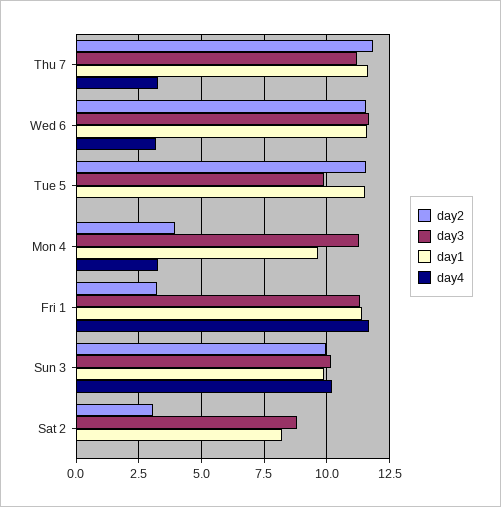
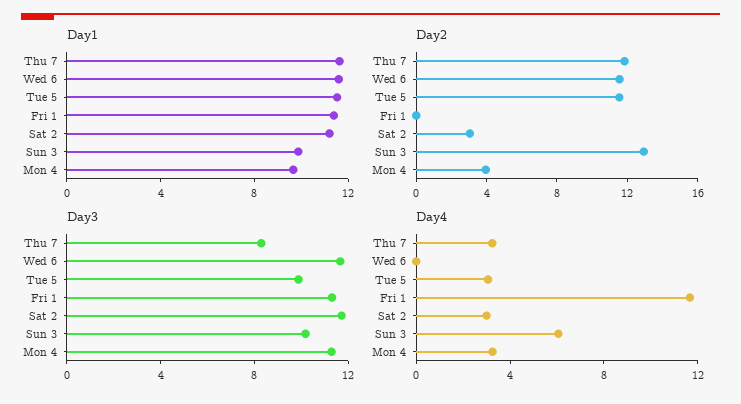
  {
    "day2": {
      "Thu 7": 11.75,
      "Wed 6": 11.5,
      "Tue 5": 11.5,
      "Mon 4": 4,
-     "Fri 1": 3.25,
+     "Fri 1": 0,
-     "Sun 3": 10,
+     "Sun 3": 13,
      "Sat 2": 3
    },
    "day3": {
-     "Thu 7": 11.25,
+     "Thu 7": 8,
      "Wed 6": 11.75,
      "Tue 5": 10,
      "Mon 4": 11.25,
      "Fri 1": 11.25,
      "Sun 3": 10.25,
-     "Sat 2": 8.75
+     "Sat 2": 12
    },
    "day1": {
      "Thu 7": 11.75,
      "Wed 6": 11.5,
      "Tue 5": 11.5,
      "Mon 4": 9.75,
      "Fri 1": 11.5,
      "Sun 3": 9.75,
-     "Sat 2": 8.25
+     "Sat 2": 11
    },
    "day4": {
      "Thu 7": 3.25,
-     "Wed 6": 3.25,
+     "Wed 6": 0,
-     "Tue 5": 0,
+     "Tue 5": 3,
      "Mon 4": 3.25,
      "Fri 1": 11.75,
-     "Sun 3": 10.25,
+     "Sun 3": 6,
-     "Sat 2": 0
+     "Sat 2": 3
    }
  }

